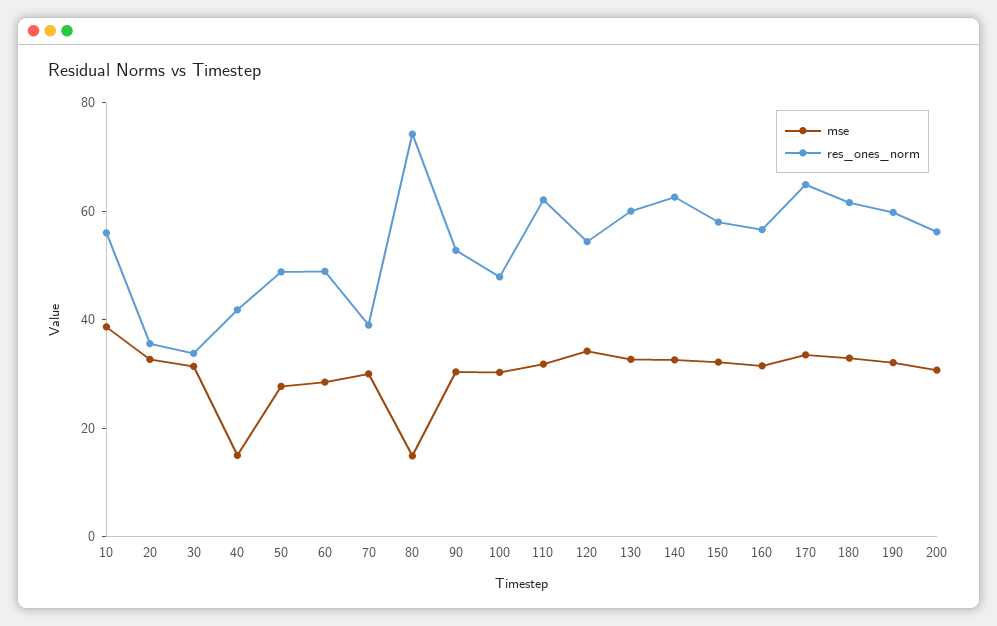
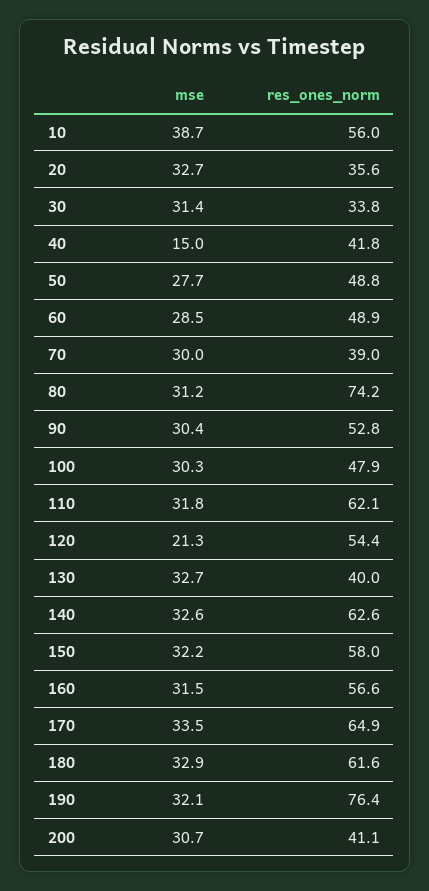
  {
    "mse": {
      "10": 38.7,
      "20": 32.7,
      "30": 31.4,
      "40": 15,
      "50": 27.7,
      "60": 28.5,
      "70": 30,
-     "80": 15,
+     "80": 31.2,
      "90": 30.4,
      "100": 30.3,
      "110": 31.8,
-     "120": 35,
+     "120": 21.3,
      "130": 32.7,
      "140": 32.6,
      "150": 32.2,
      "160": 31.5,
      "170": 33.5,
      "180": 32.9,
      "190": 32.1,
      "200": 30.7
    },
    "res_ones_norm": {
      "10": 56,
      "20": 35.6,
      "30": 33.8,
      "40": 41.8,
      "50": 48.8,
      "60": 48.9,
      "70": 39,
      "80": 74.2,
      "90": 52.8,
      "100": 47.9,
      "110": 62.1,
      "120": 54.4,
-     "130": 60,
+     "130": 40,
      "140": 62.6,
      "150": 58,
      "160": 56.6,
      "170": 64.9,
      "180": 61.6,
-     "190": 60,
+     "190": 76.4,
-     "200": 55
+     "200": 41.1
    }
  }

